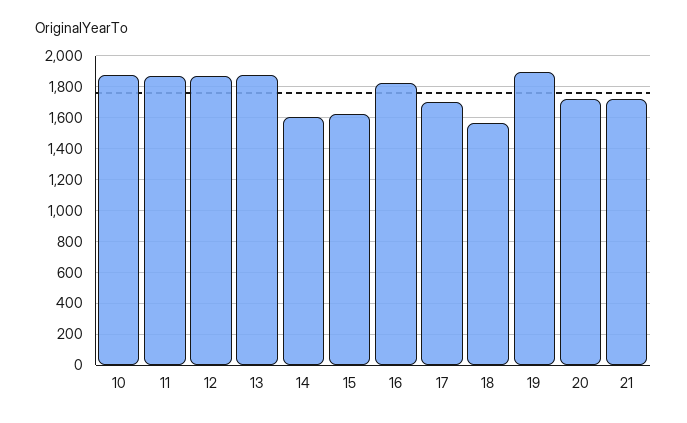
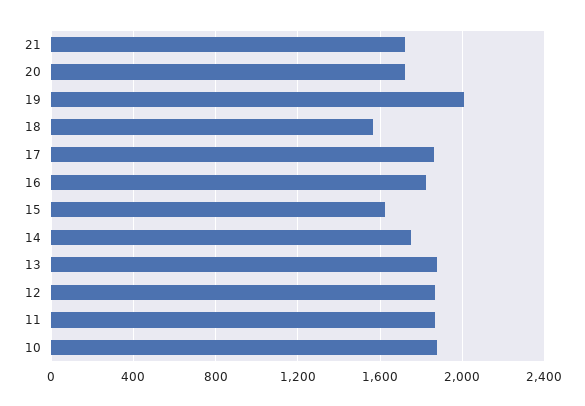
  {
    "10": 1900,
    "11": 1850,
    "12": 1850,
    "13": 1900,
-   "14": 1600,
+   "14": 1750,
    "15": 1650,
    "16": 1850,
-   "17": 1700,
+   "17": 1850,
    "18": 1550,
-   "19": 1900,
+   "19": 2000,
    "20": 1700,
    "21": 1700
  }

